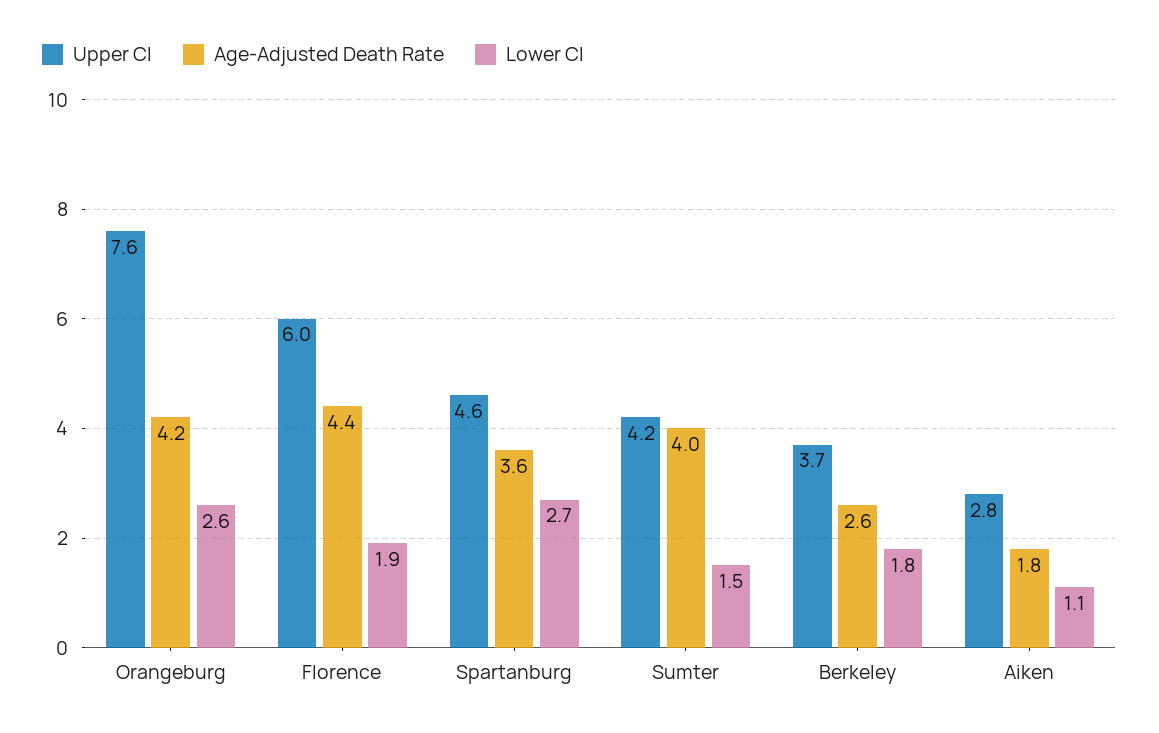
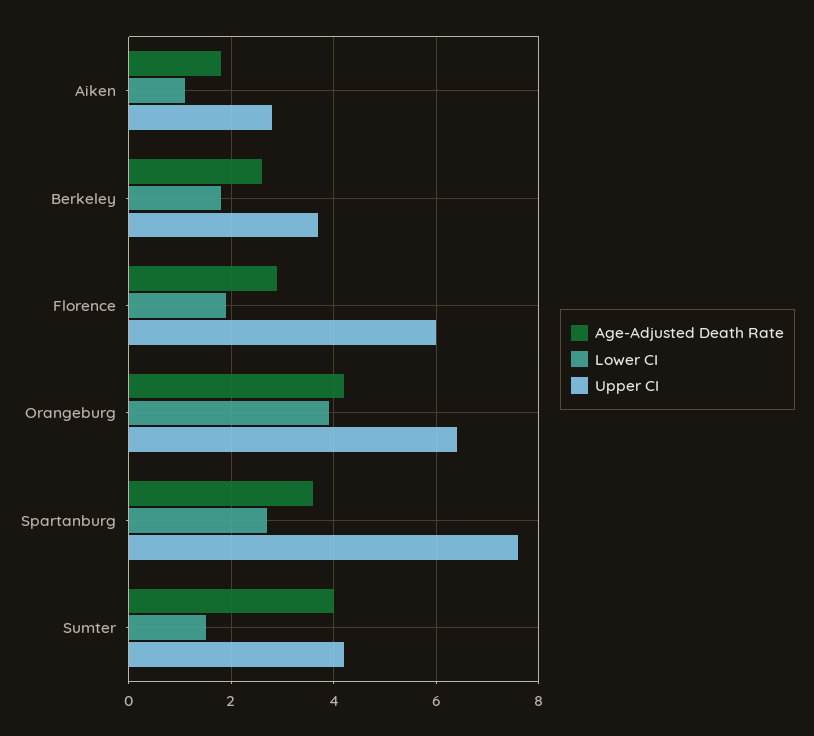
  {
    "Upper CI": {
-     "Orangeburg": 7.6,
+     "Orangeburg": 6.5,
      "Florence": 6,
-     "Spartanburg": 4.6,
+     "Spartanburg": 7.5,
      "Sumter": 4.2,
      "Berkeley": 3.7,
      "Aiken": 2.8
    },
    "Age-Adjusted Death Rate": {
      "Orangeburg": 4.2,
-     "Florence": 4.4,
+     "Florence": 3,
      "Spartanburg": 3.6,
      "Sumter": 4,
      "Berkeley": 2.6,
      "Aiken": 1.8
    },
    "Lower CI": {
-     "Orangeburg": 2.6,
+     "Orangeburg": 4,
      "Florence": 1.9,
      "Spartanburg": 2.7,
      "Sumter": 1.5,
      "Berkeley": 1.8,
      "Aiken": 1.1
    }
  }

